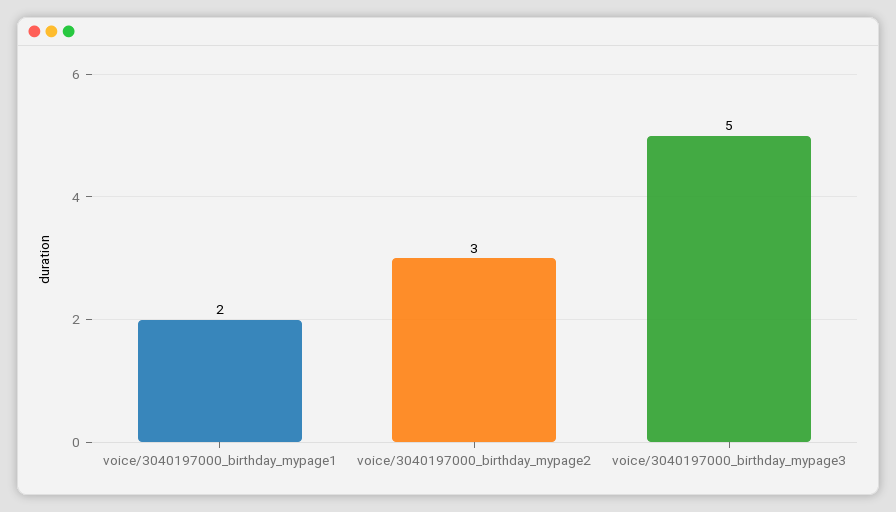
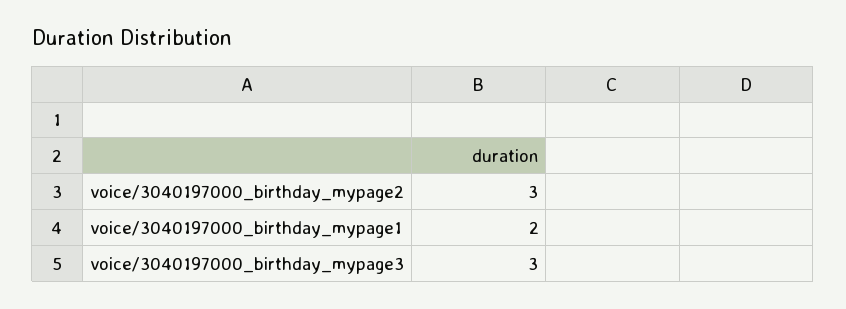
  {
    "voice/3040197000_birthday_mypage1": 2,
    "voice/3040197000_birthday_mypage2": 3,
-   "voice/3040197000_birthday_mypage3": 5
+   "voice/3040197000_birthday_mypage3": 3
  }

